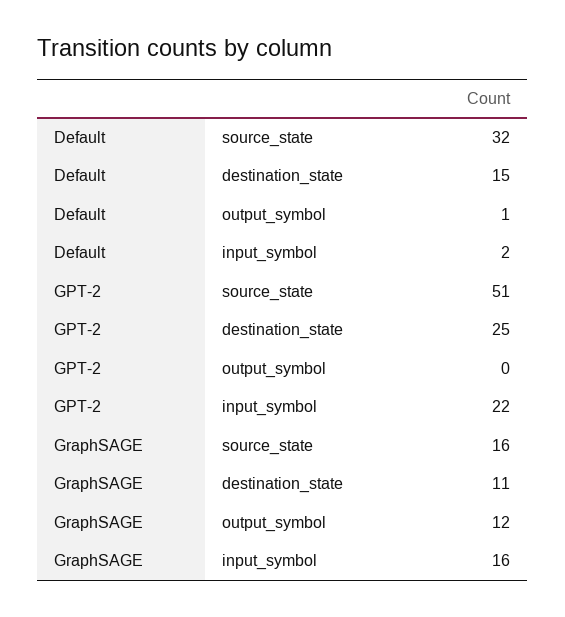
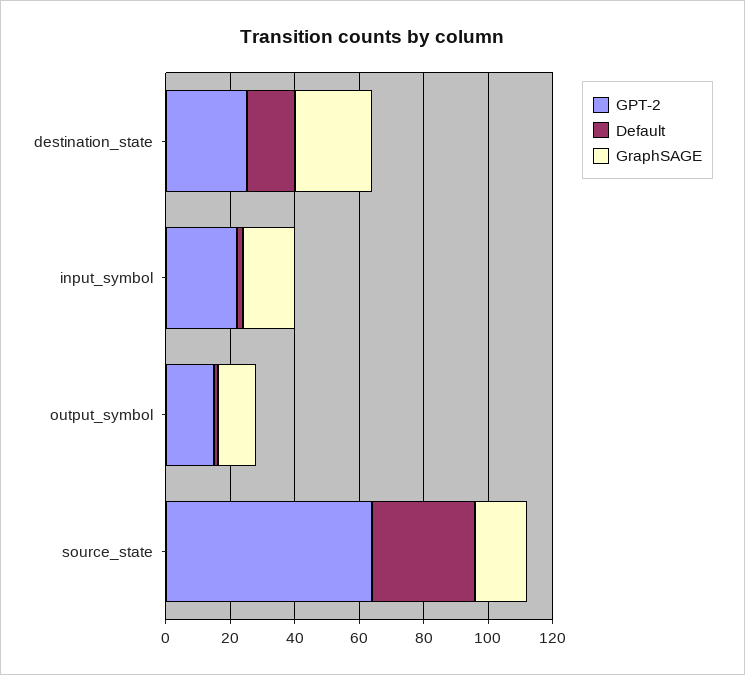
  {
    "Default": {
      "source_state": 32,
      "destination_state": 15,
      "output_symbol": 1,
      "input_symbol": 2
    },
    "GPT-2": {
-     "source_state": 51,
+     "source_state": 65,
      "destination_state": 25,
-     "output_symbol": 0,
+     "output_symbol": 15,
      "input_symbol": 22
    },
    "GraphSAGE": {
      "source_state": 16,
-     "destination_state": 11,
+     "destination_state": 25,
      "output_symbol": 12,
      "input_symbol": 16
    }
  }

